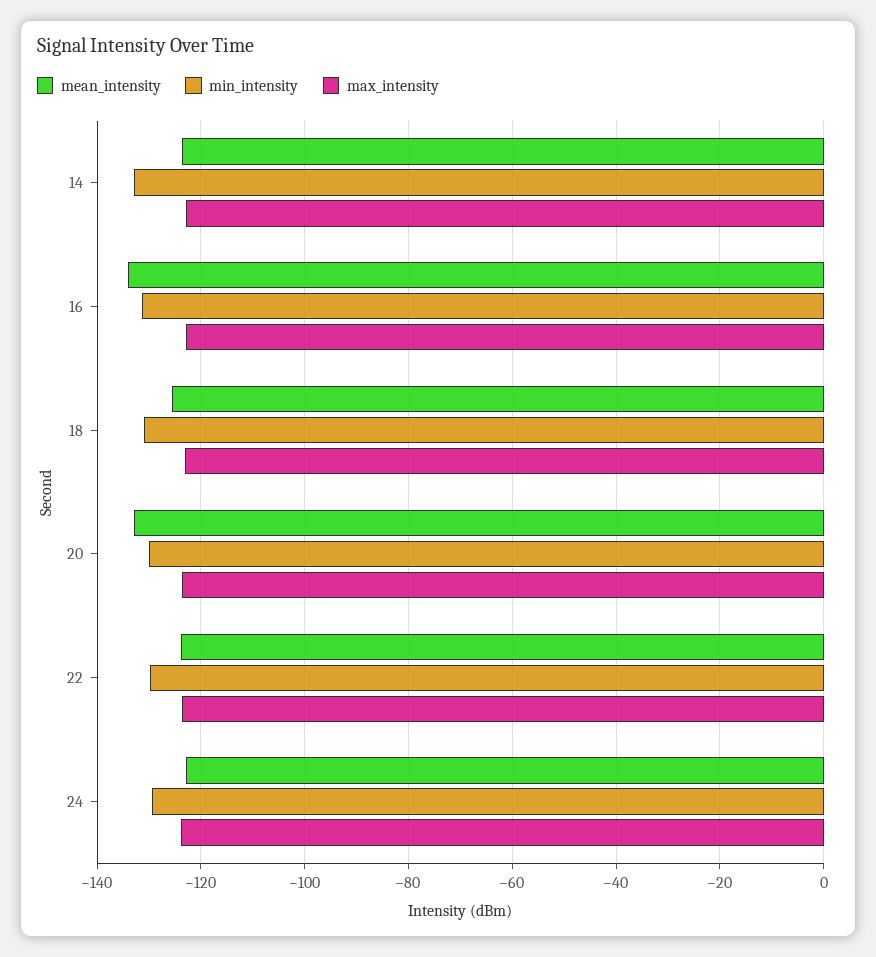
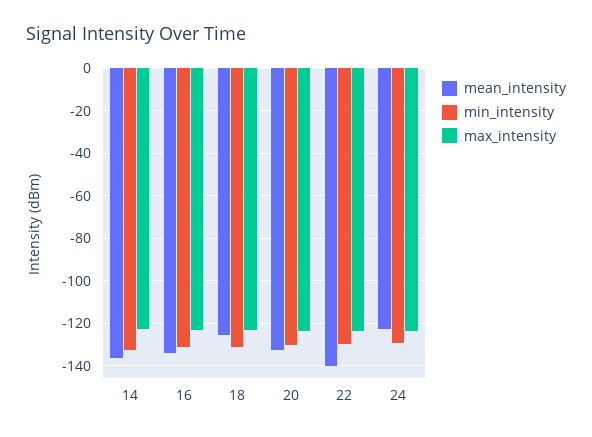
  {
    "mean_intensity": {
-     "14": -124,
+     "14": -135,
      "16": -134,
      "18": -126,
      "20": -132,
-     "22": -124,
+     "22": -140,
      "24": -122
    },
    "min_intensity": {
      "14": -132,
      "16": -132,
      "18": -132,
      "20": -130,
      "22": -130,
      "24": -130
    },
    "max_intensity": {
      "14": -122,
      "16": -122,
      "18": -124,
      "20": -124,
      "22": -124,
      "24": -124
    }
  }

